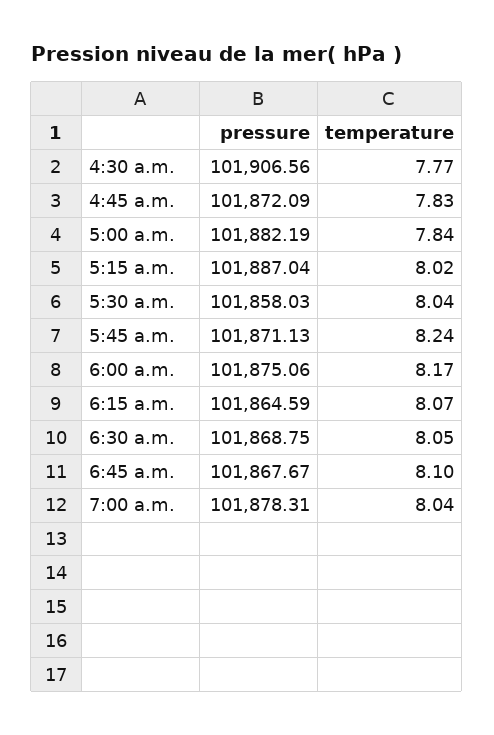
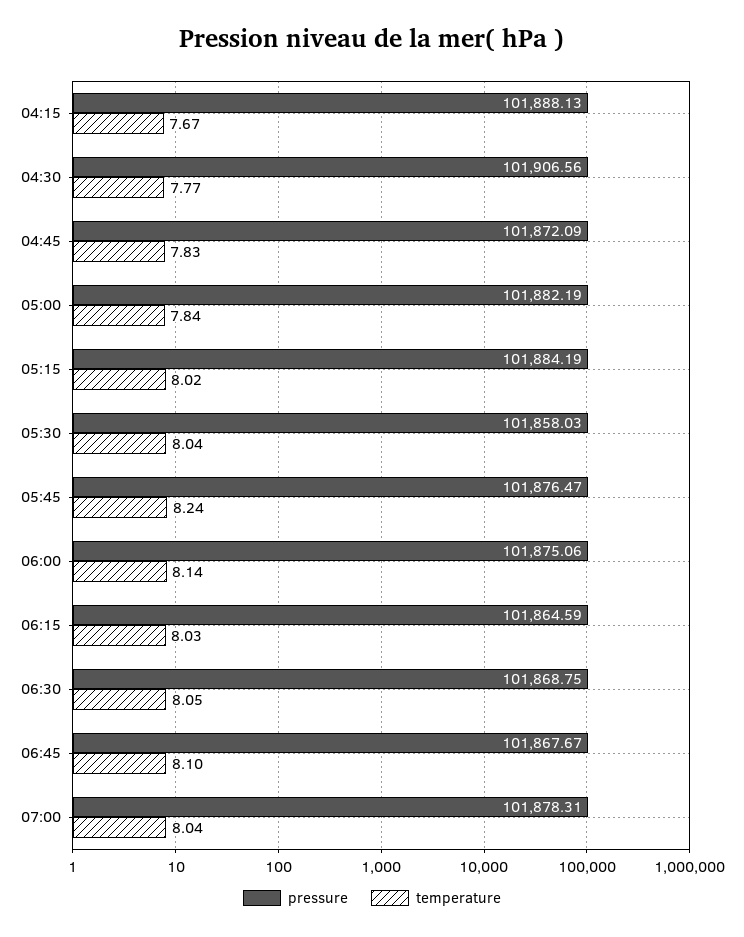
  {
    "pressure": {
      "4:30 a.m.": 101906.56,
      "4:45 a.m.": 101872.09,
      "5:00 a.m.": 101882.19,
-     "5:15 a.m.": 101887.04,
+     "5:15 a.m.": 101884.19,
      "5:30 a.m.": 101858.03,
-     "5:45 a.m.": 101871.13,
+     "5:45 a.m.": 101876.47,
      "6:00 a.m.": 101875.06,
      "6:15 a.m.": 101864.59,
      "6:30 a.m.": 101868.75,
      "6:45 a.m.": 101867.67,
-     "7:00 a.m.": 101878.31
+     "7:00 a.m.": 101878.31,
+     "04:15": 101888.13
    },
    "temperature": {
      "4:30 a.m.": 7.77,
      "4:45 a.m.": 7.83,
      "5:00 a.m.": 7.84,
      "5:15 a.m.": 8.02,
      "5:30 a.m.": 8.04,
      "5:45 a.m.": 8.24,
-     "6:00 a.m.": 8.17,
+     "6:00 a.m.": 8.14,
-     "6:15 a.m.": 8.07,
+     "6:15 a.m.": 8.03,
      "6:30 a.m.": 8.05,
      "6:45 a.m.": 8.1,
-     "7:00 a.m.": 8.04
+     "7:00 a.m.": 8.04,
+     "04:15": 7.67
    }
  }

